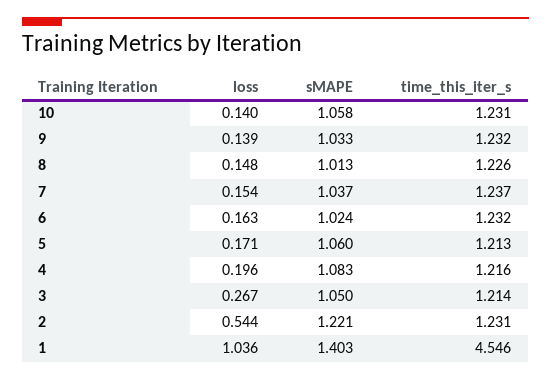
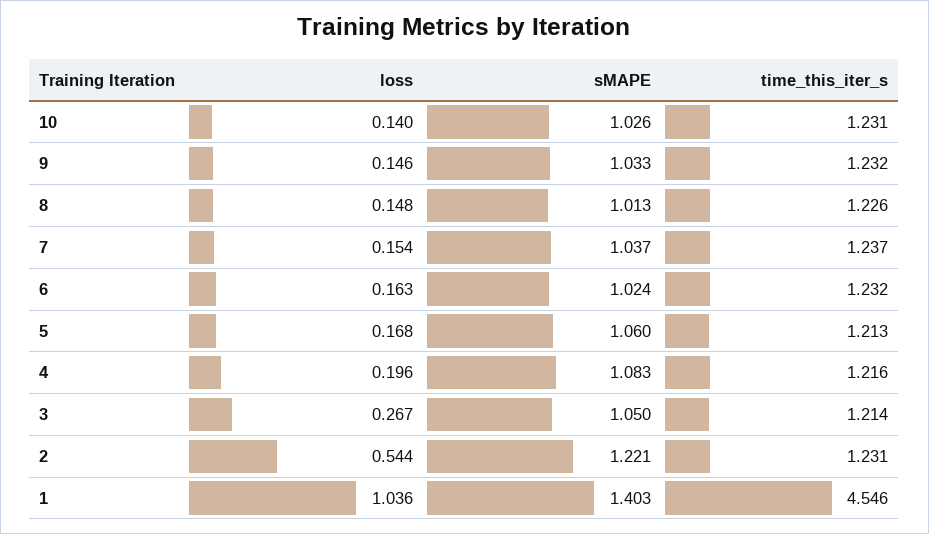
  {
    "loss": {
      "10": 0.14,
-     "9": 0.139,
+     "9": 0.146,
      "8": 0.148,
      "7": 0.154,
      "6": 0.163,
-     "5": 0.171,
+     "5": 0.168,
      "4": 0.196,
      "3": 0.267,
      "2": 0.544,
      "1": 1.036
    },
    "sMAPE": {
-     "10": 1.058,
+     "10": 1.026,
      "9": 1.033,
      "8": 1.013,
      "7": 1.037,
      "6": 1.024,
      "5": 1.06,
      "4": 1.083,
      "3": 1.05,
      "2": 1.221,
      "1": 1.403
    },
    "time_this_iter_s": {
      "10": 1.231,
      "9": 1.232,
      "8": 1.226,
      "7": 1.237,
      "6": 1.232,
      "5": 1.213,
      "4": 1.216,
      "3": 1.214,
      "2": 1.231,
      "1": 4.546
    }
  }

